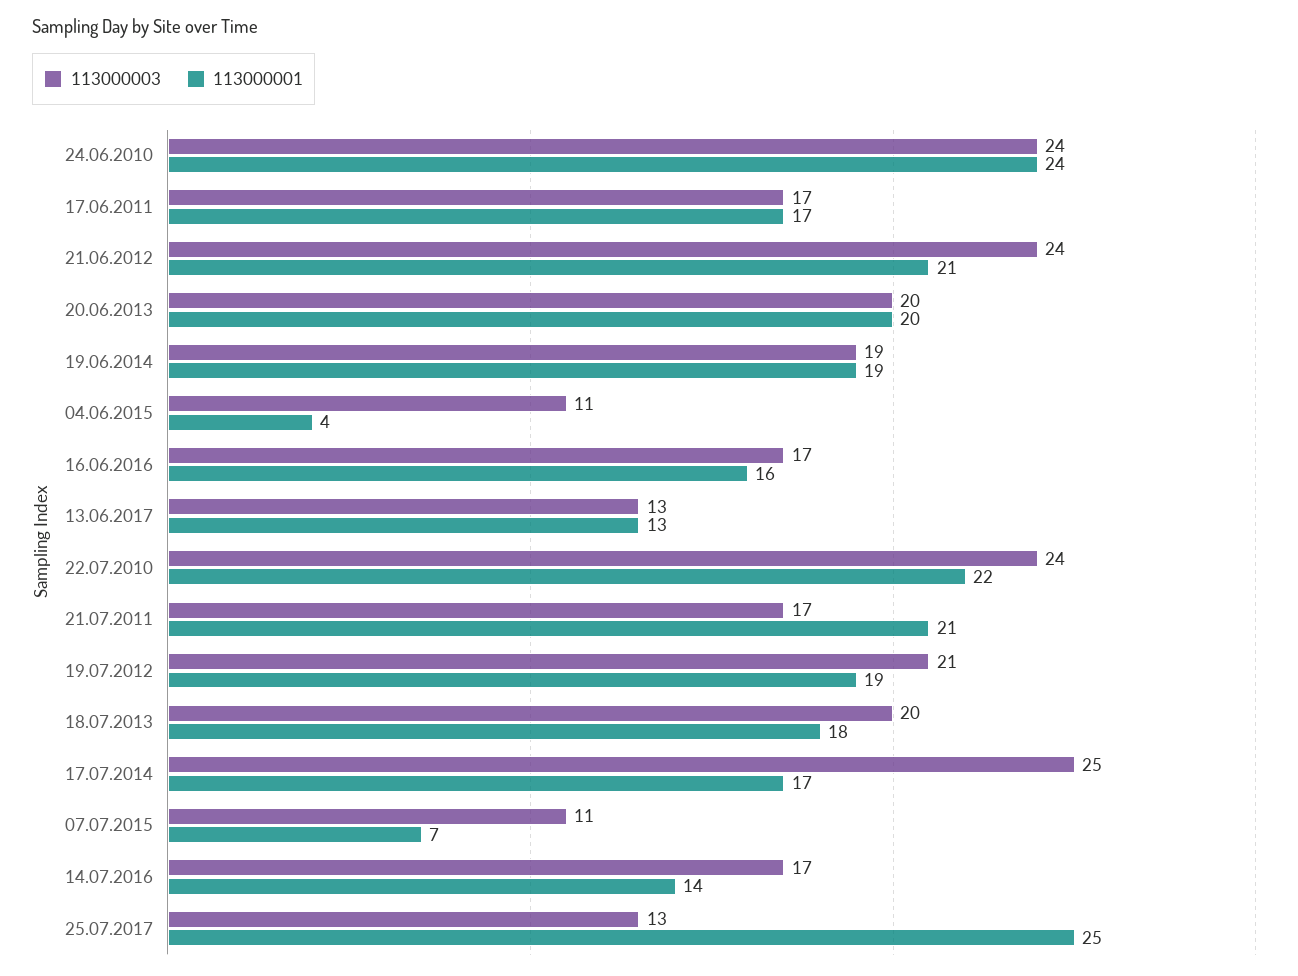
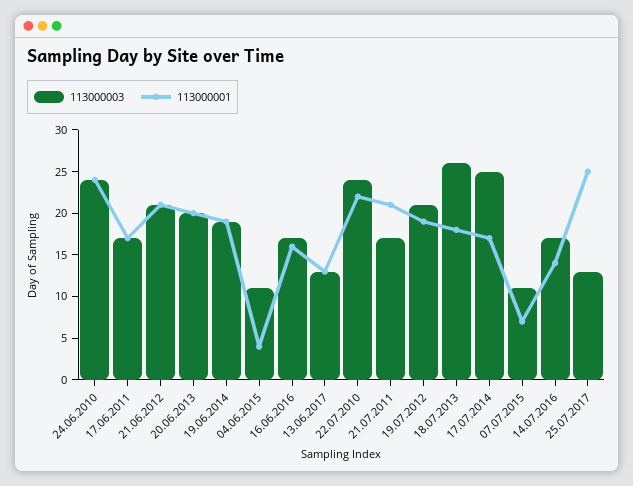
  {
    "113000003": {
      "24.06.2010": 24,
      "17.06.2011": 17,
-     "21.06.2012": 24,
+     "21.06.2012": 21,
      "20.06.2013": 20,
      "19.06.2014": 19,
      "04.06.2015": 11,
      "16.06.2016": 17,
      "13.06.2017": 13,
      "22.07.2010": 24,
      "21.07.2011": 17,
      "19.07.2012": 21,
-     "18.07.2013": 20,
+     "18.07.2013": 26,
      "17.07.2014": 25,
      "07.07.2015": 11,
      "14.07.2016": 17,
      "25.07.2017": 13
    },
    "113000001": {
      "24.06.2010": 24,
      "17.06.2011": 17,
      "21.06.2012": 21,
      "20.06.2013": 20,
      "19.06.2014": 19,
      "04.06.2015": 4,
      "16.06.2016": 16,
      "13.06.2017": 13,
      "22.07.2010": 22,
      "21.07.2011": 21,
      "19.07.2012": 19,
      "18.07.2013": 18,
      "17.07.2014": 17,
      "07.07.2015": 7,
      "14.07.2016": 14,
      "25.07.2017": 25
    }
  }

